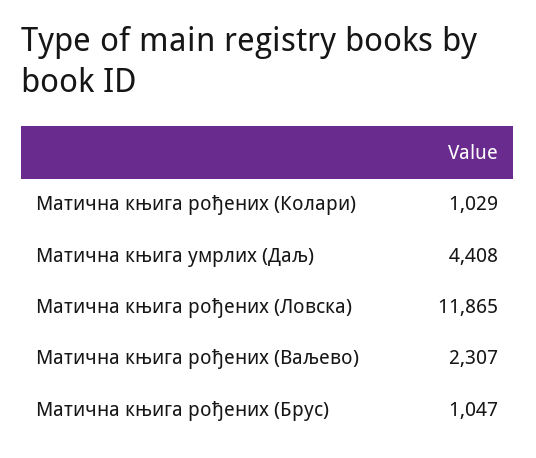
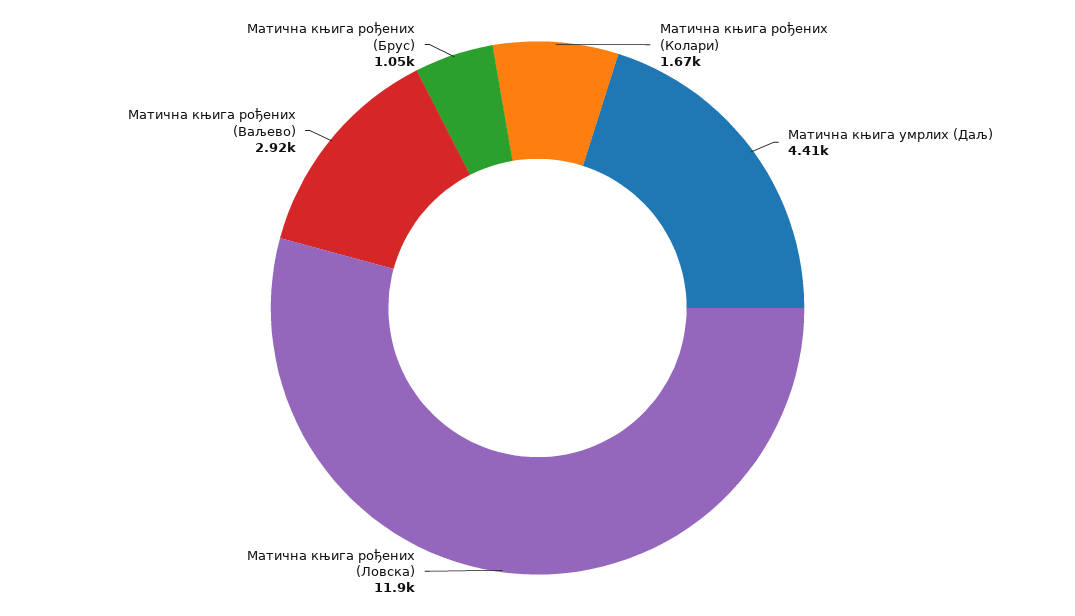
  {
-   "Матична књига рођених (Колари)": 1029,
+   "Матична књига рођених (Колари)": 1670,
    "Матична књига умрлих (Даљ)": 4408,
    "Матична књига рођених (Ловска)": 11865,
-   "Матична књига рођених (Ваљево)": 2307,
+   "Матична књига рођених (Ваљево)": 2920,
    "Матична књига рођених (Брус)": 1047
  }

